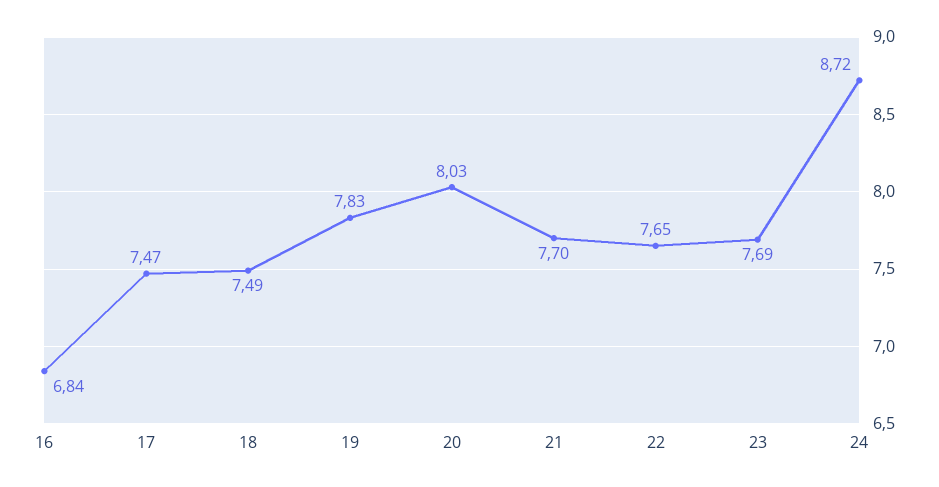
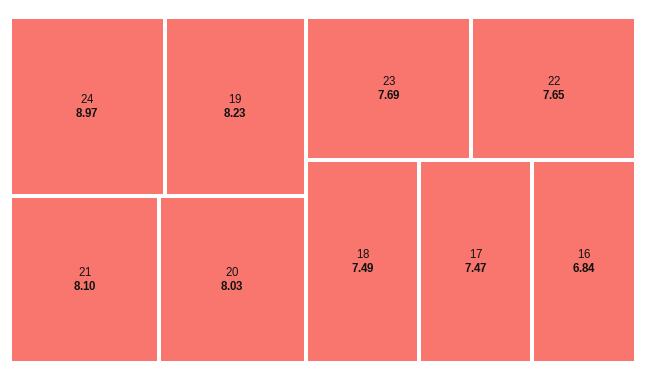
  {
    "16": 6.84,
    "17": 7.47,
    "18": 7.49,
-   "19": 7.83,
+   "19": 8.23,
    "20": 8.03,
-   "21": 7.7,
+   "21": 8.1,
    "22": 7.65,
    "23": 7.69,
-   "24": 8.72
+   "24": 8.97
  }

